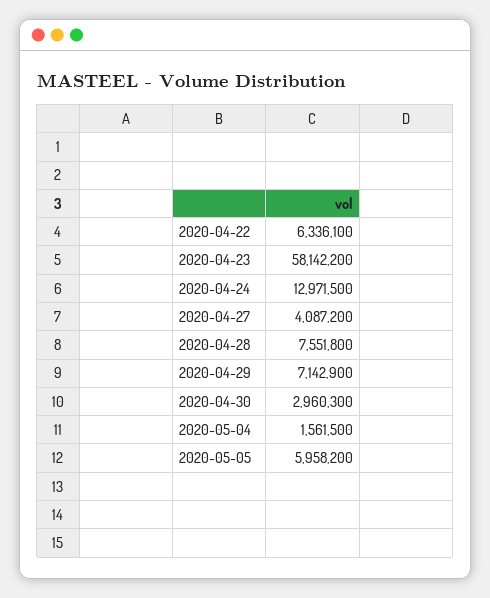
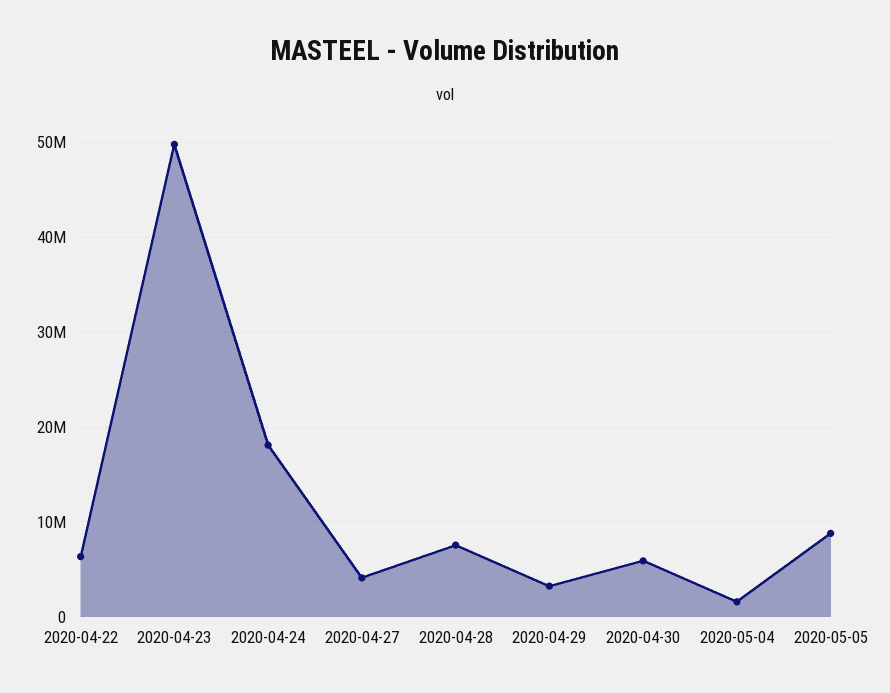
  {
    "2020-04-22": 6336100,
-   "2020-04-23": 58142200,
+   "2020-04-23": 50000000,
-   "2020-04-24": 12971500,
+   "2020-04-24": 18000000,
    "2020-04-27": 4087200,
    "2020-04-28": 7551800,
-   "2020-04-29": 7142900,
+   "2020-04-29": 3000000,
-   "2020-04-30": 2960300,
+   "2020-04-30": 6000000,
    "2020-05-04": 1561500,
-   "2020-05-05": 5958200
+   "2020-05-05": 9000000
  }

